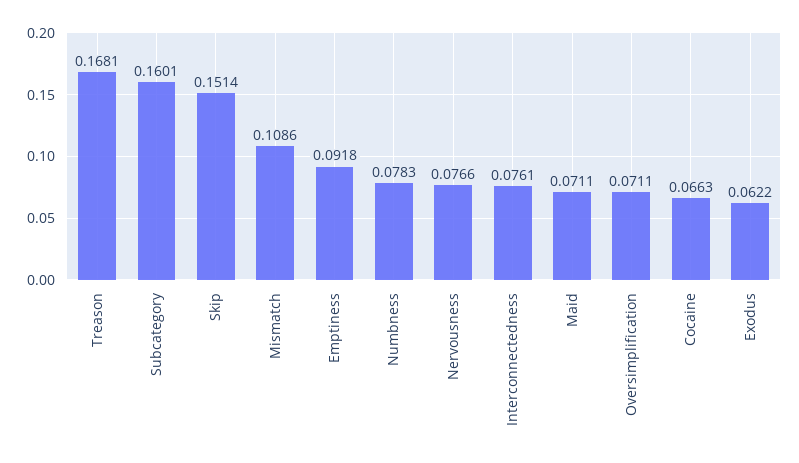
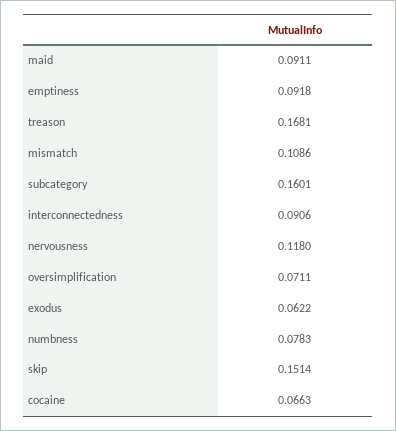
  {
    "Treason": 0.1681,
    "Subcategory": 0.1601,
    "Skip": 0.1514,
    "Mismatch": 0.1086,
    "Emptiness": 0.0918,
    "Numbness": 0.0783,
-   "Nervousness": 0.0766,
+   "Nervousness": 0.118,
-   "Interconnectedness": 0.0761,
+   "Interconnectedness": 0.0906,
-   "Maid": 0.0711,
+   "Maid": 0.0911,
    "Oversimplification": 0.0711,
    "Cocaine": 0.0663,
    "Exodus": 0.0622
  }

